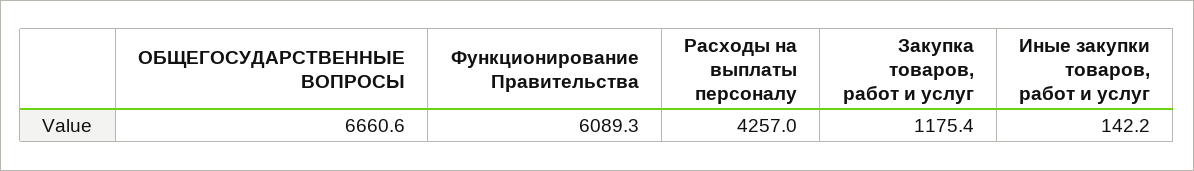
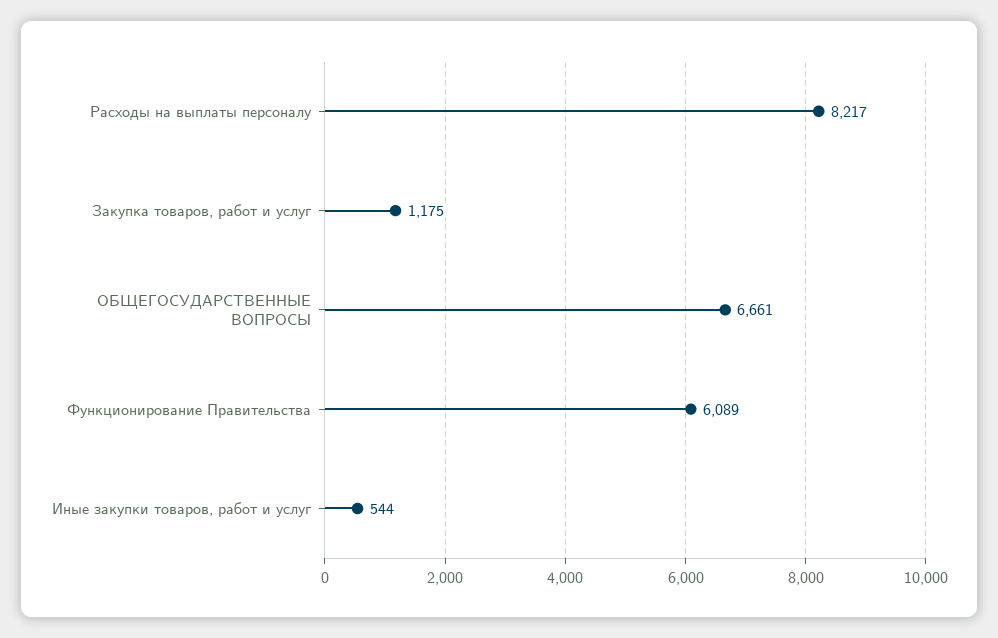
  {
    "ОБЩЕГОСУДАРСТВЕННЫЕ ВОПРОСЫ": 6660.6,
    "Функционирование Правительства": 6089.3,
-   "Расходы на выплаты персоналу": 4257,
+   "Расходы на выплаты персоналу": 8217,
    "Закупка товаров, работ и услуг": 1175.4,
-   "Иные закупки товаров, работ и услуг": 142.2
+   "Иные закупки товаров, работ и услуг": 544
  }

